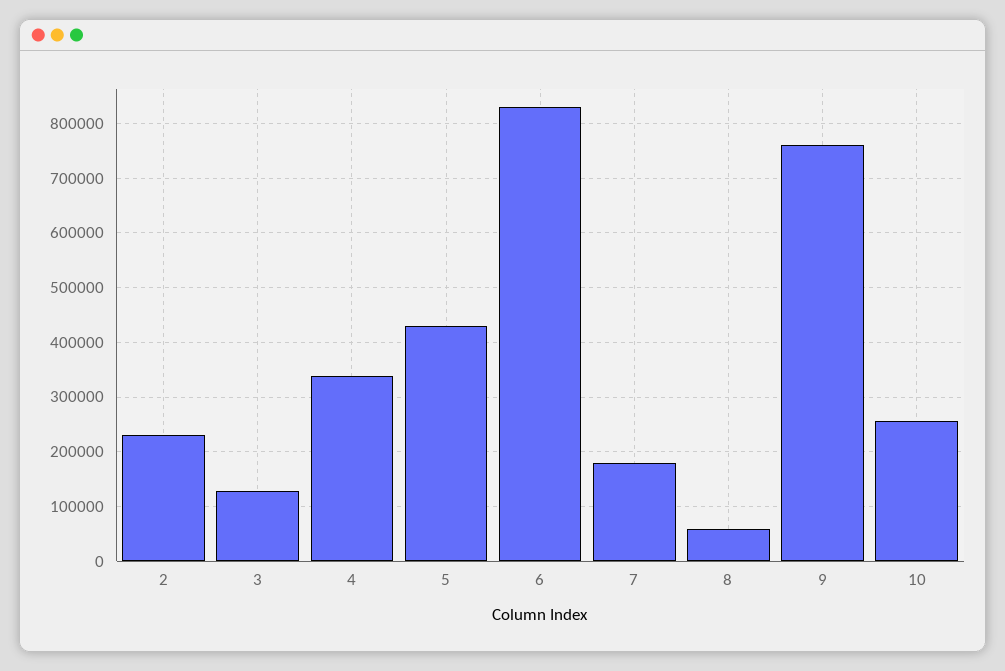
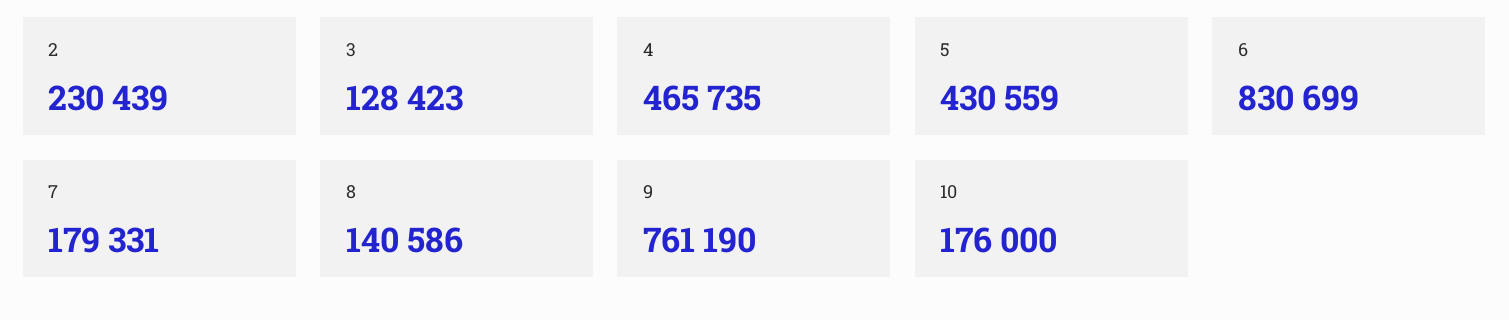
  {
    "2": 230439,
    "3": 128423,
-   "4": 340000,
+   "4": 465735,
    "5": 430559,
    "6": 830699,
    "7": 179331,
-   "8": 60000,
+   "8": 140586,
    "9": 761190,
-   "10": 260000
+   "10": 176000
  }

